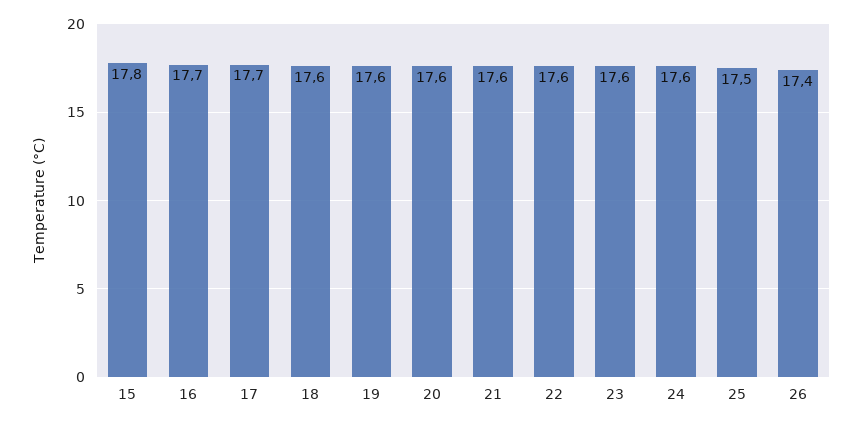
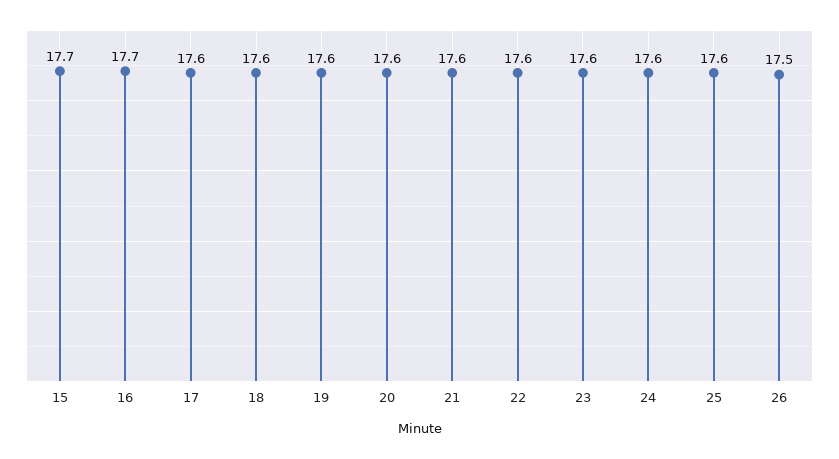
  {
-   "15": 17.8,
+   "15": 17.7,
    "16": 17.7,
-   "17": 17.7,
+   "17": 17.6,
    "18": 17.6,
    "19": 17.6,
    "20": 17.6,
    "21": 17.6,
    "22": 17.6,
    "23": 17.6,
    "24": 17.6,
-   "25": 17.5,
+   "25": 17.6,
-   "26": 17.4
+   "26": 17.5
  }

